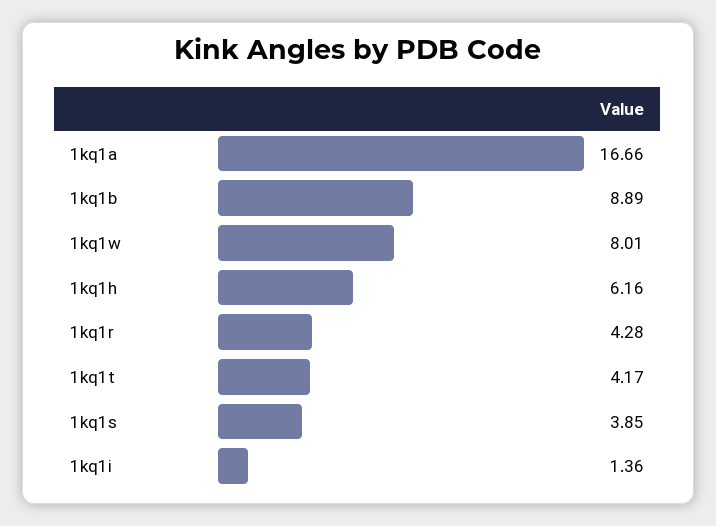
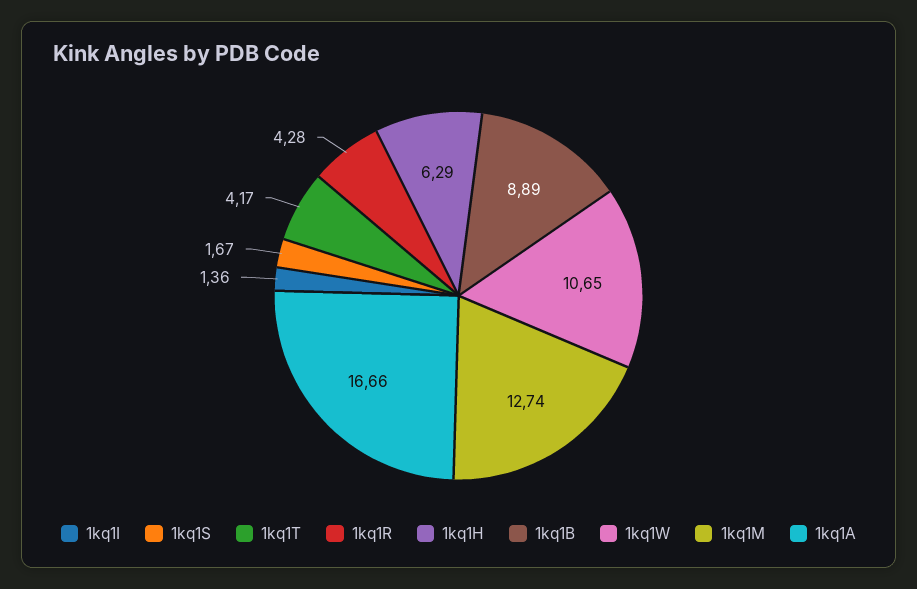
  {
    "1kq1a": 16.66,
    "1kq1b": 8.89,
-   "1kq1w": 8.01,
+   "1kq1w": 10.65,
-   "1kq1h": 6.16,
+   "1kq1h": 6.29,
    "1kq1r": 4.28,
    "1kq1t": 4.17,
-   "1kq1s": 3.85,
+   "1kq1s": 1.67,
-   "1kq1i": 1.36
+   "1kq1i": 1.36,
+   "1kq1M": 12.74
  }

